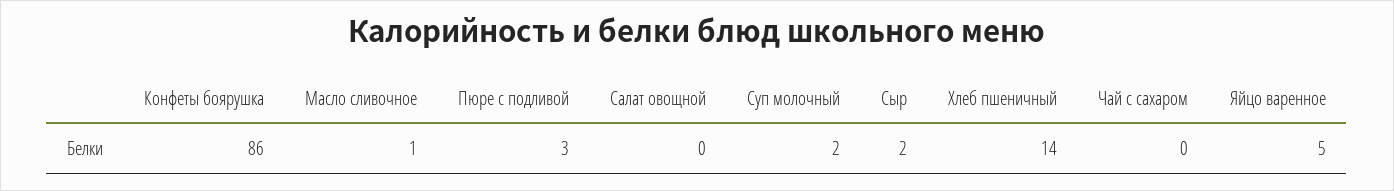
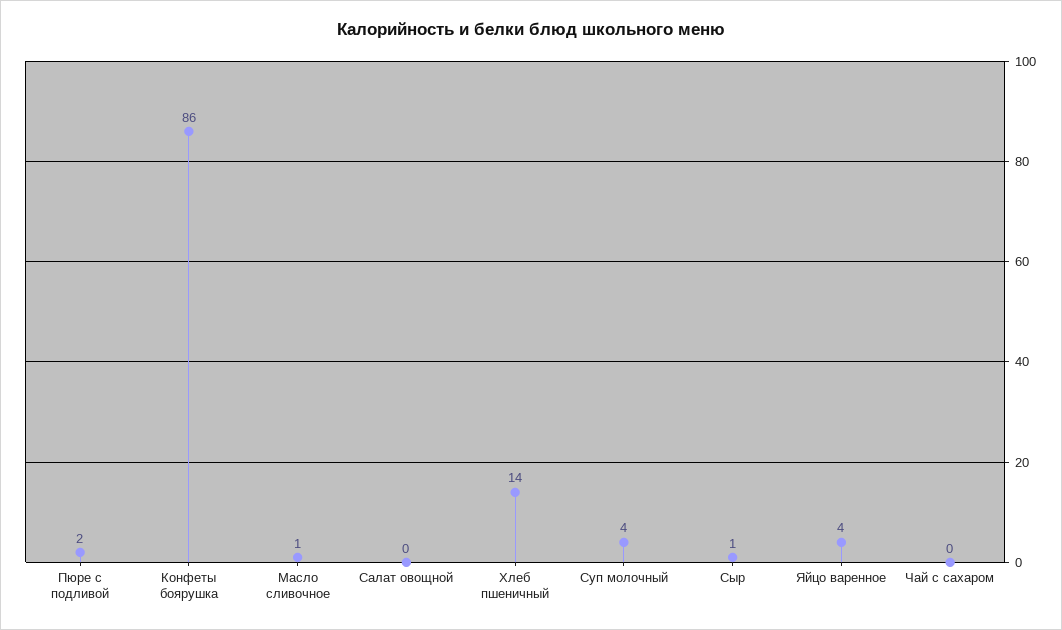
  {
    "Конфеты боярушка": 86,
    "Масло сливочное": 1,
-   "Пюре с подливой": 3,
+   "Пюре с подливой": 2,
    "Салат овощной": 0,
-   "Суп молочный": 2,
+   "Суп молочный": 4,
-   "Сыр": 2,
+   "Сыр": 1,
    "Хлеб пшеничный": 14,
    "Чай с сахаром": 0,
-   "Яйцо варенное": 5
+   "Яйцо варенное": 4
  }

